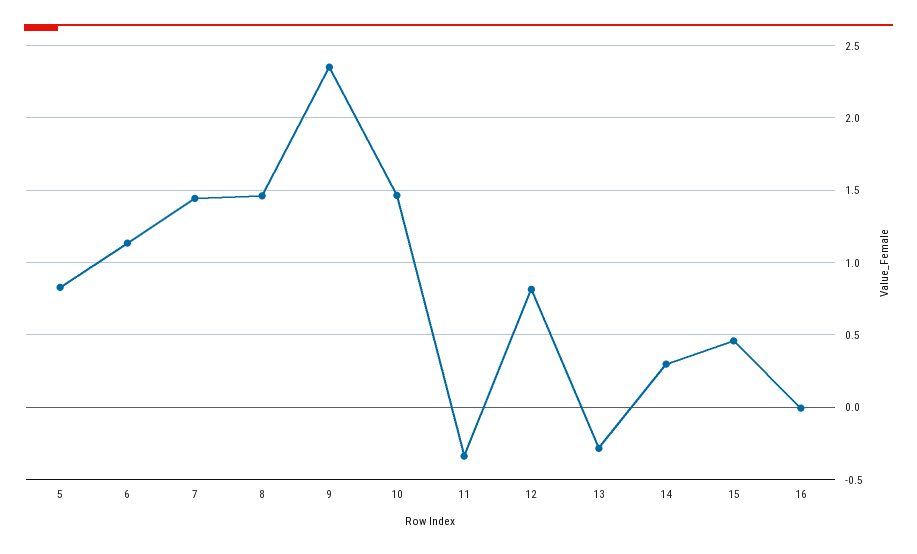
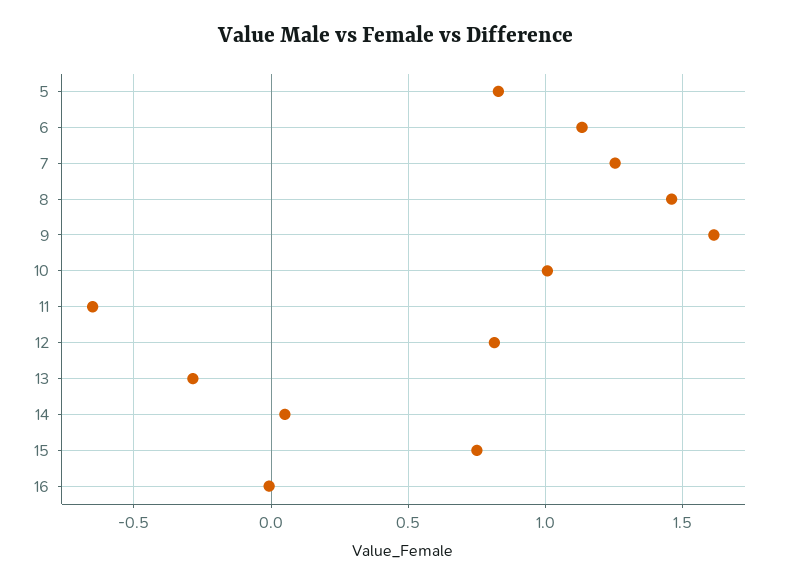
  {
    "5": 0.85,
    "6": 1.15,
-   "7": 1.45,
+   "7": 1.25,
    "8": 1.45,
-   "9": 2.35,
+   "9": 1.6,
-   "10": 1.45,
+   "10": 1,
-   "11": -0.35,
+   "11": -0.65,
    "12": 0.8,
    "13": -0.3,
-   "14": 0.3,
+   "14": 0.05,
-   "15": 0.45,
+   "15": 0.75,
    "16": 0
  }

